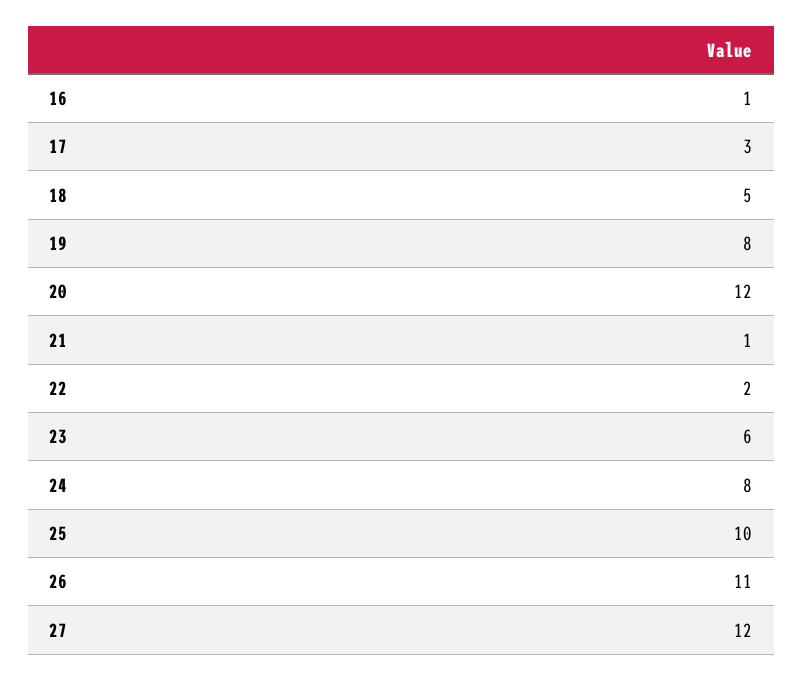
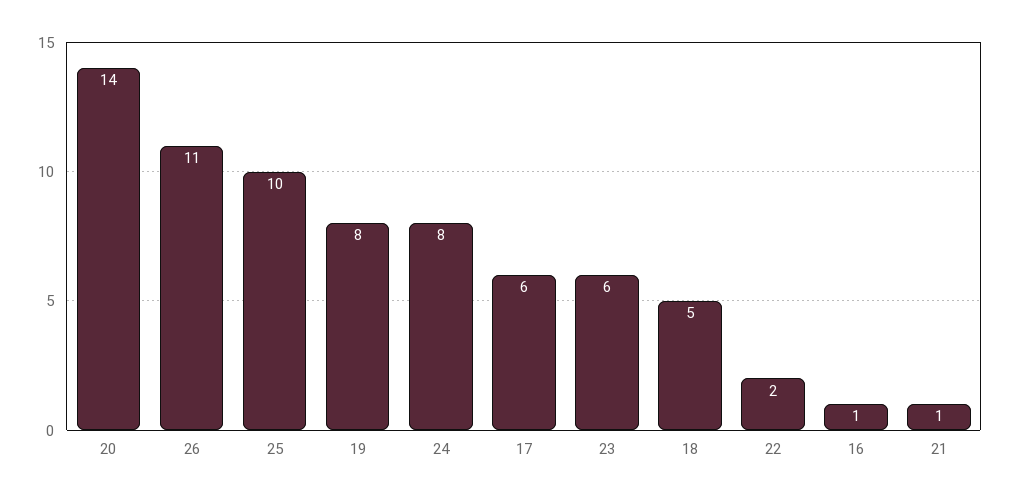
  {
    "16": 1,
-   "17": 3,
+   "17": 6,
    "18": 5,
    "19": 8,
-   "20": 12,
+   "20": 14,
    "21": 1,
    "22": 2,
    "23": 6,
    "24": 8,
    "25": 10,
-   "26": 11,
+   "26": 11
-   "27": 12
  }

